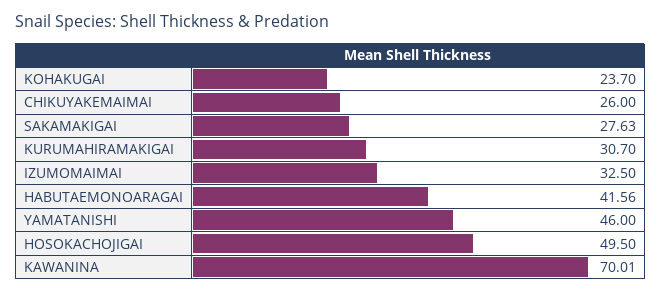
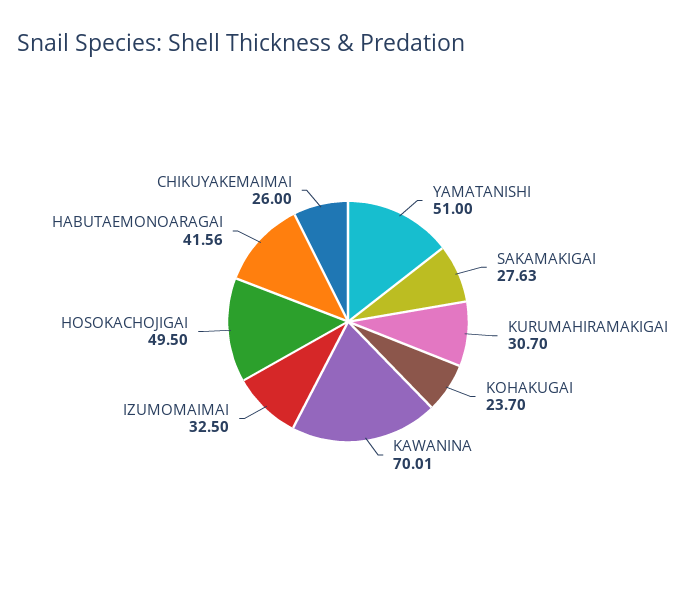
  {
    "KOHAKUGAI": 23.7,
    "CHIKUYAKEMAIMAI": 26,
    "SAKAMAKIGAI": 27.63,
    "KURUMAHIRAMAKIGAI": 30.7,
    "IZUMOMAIMAI": 32.5,
    "HABUTAEMONOARAGAI": 41.56,
-   "YAMATANISHI": 46,
+   "YAMATANISHI": 51,
    "HOSOKACHOJIGAI": 49.5,
    "KAWANINA": 70.01
  }

